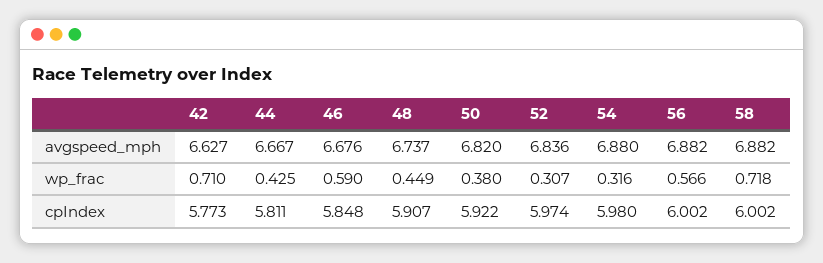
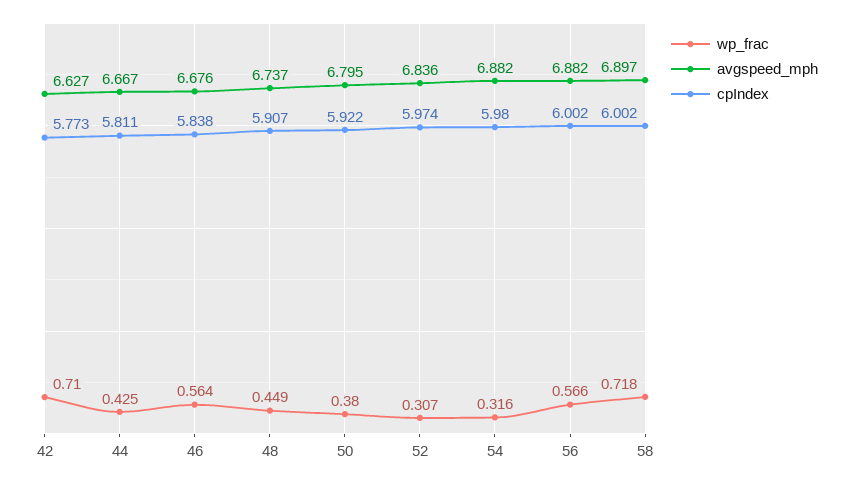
  {
    "avgspeed_mph": {
      "42": 6.627,
      "44": 6.667,
      "46": 6.676,
      "48": 6.737,
-     "50": 6.82,
+     "50": 6.795,
      "52": 6.836,
-     "54": 6.88,
+     "54": 6.882,
      "56": 6.882,
-     "58": 6.882
+     "58": 6.897
    },
    "wp_frac": {
      "42": 0.71,
      "44": 0.425,
-     "46": 0.59,
+     "46": 0.564,
      "48": 0.449,
      "50": 0.38,
      "52": 0.307,
      "54": 0.316,
      "56": 0.566,
      "58": 0.718
    },
    "cpIndex": {
      "42": 5.773,
      "44": 5.811,
-     "46": 5.848,
+     "46": 5.838,
      "48": 5.907,
      "50": 5.922,
      "52": 5.974,
      "54": 5.98,
      "56": 6.002,
      "58": 6.002
    }
  }

